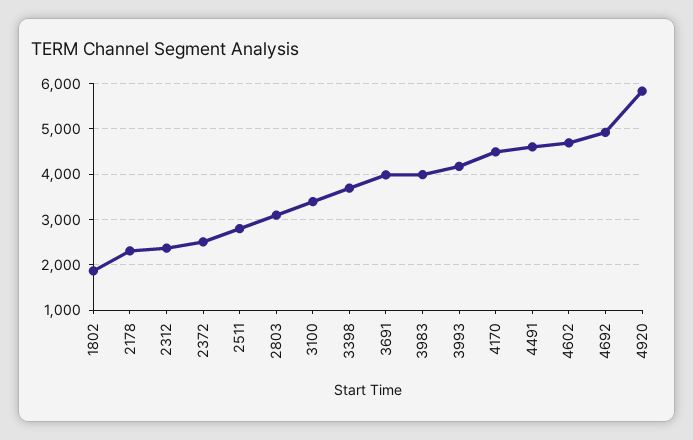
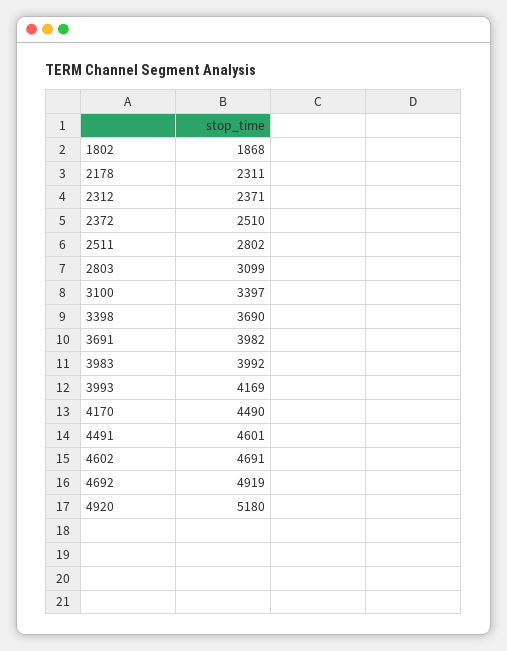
  {
    "1802": 1868,
    "2178": 2311,
    "2312": 2371,
    "2372": 2510,
    "2511": 2802,
    "2803": 3099,
    "3100": 3397,
    "3398": 3690,
    "3691": 3982,
    "3983": 3992,
    "3993": 4169,
    "4170": 4490,
    "4491": 4601,
    "4602": 4691,
    "4692": 4919,
-   "4920": 5800
+   "4920": 5180
  }

